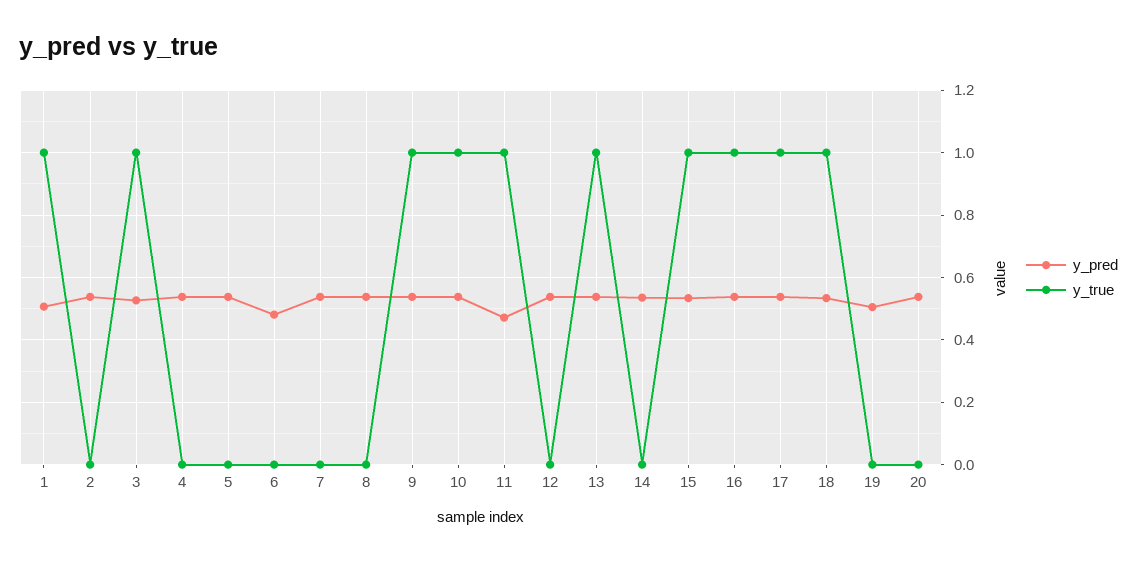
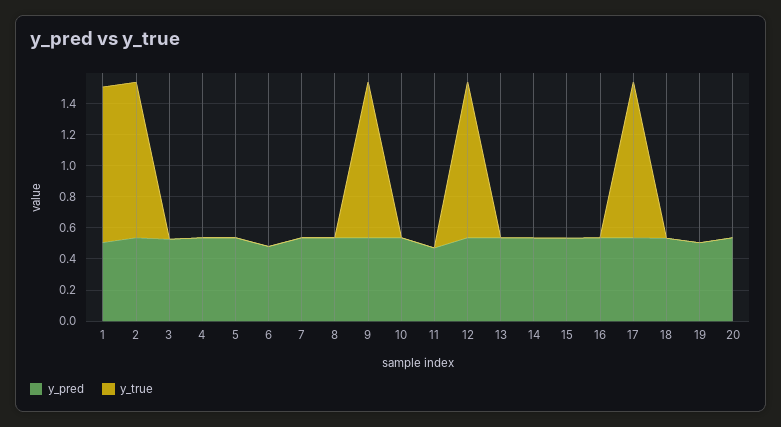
  {
    "y_pred": {
      "1": 0.5,
      "2": 0.54,
      "3": 0.52,
      "4": 0.54,
      "5": 0.54,
      "6": 0.48,
      "7": 0.54,
      "8": 0.54,
      "9": 0.54,
      "10": 0.54,
      "11": 0.48,
      "12": 0.54,
      "13": 0.54,
      "14": 0.54,
      "15": 0.54,
      "16": 0.54,
      "17": 0.54,
      "18": 0.54,
      "19": 0.5,
      "20": 0.54
    },
    "y_true": {
      "1": 1,
-     "2": 0,
+     "2": 1,
-     "3": 1,
+     "3": 0,
      "4": 0,
      "5": 0,
      "6": 0,
      "7": 0,
      "8": 0,
      "9": 1,
-     "10": 1,
+     "10": 0,
-     "11": 1,
+     "11": 0,
-     "12": 0,
+     "12": 1,
-     "13": 1,
+     "13": 0,
      "14": 0,
-     "15": 1,
+     "15": 0,
-     "16": 1,
+     "16": 0,
      "17": 1,
-     "18": 1,
+     "18": 0,
      "19": 0,
      "20": 0
    }
  }

